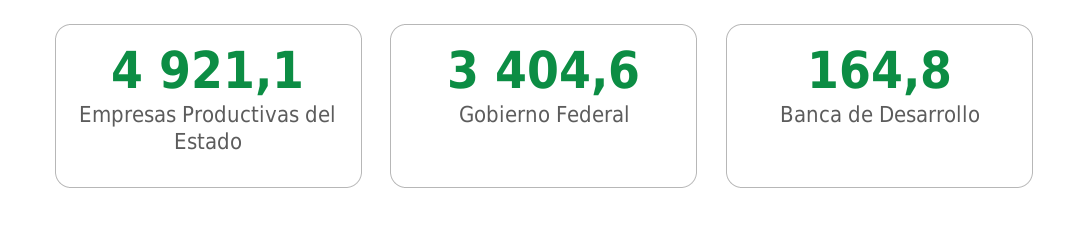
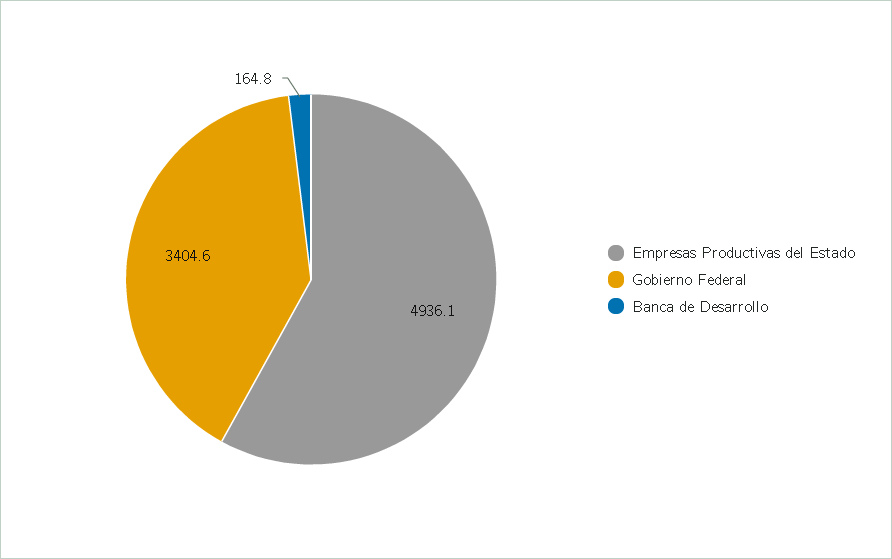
  {
-   "Empresas Productivas del Estado": 4921.1,
+   "Empresas Productivas del Estado": 4936.1,
    "Gobierno Federal": 3404.6,
    "Banca de Desarrollo": 164.8
  }

